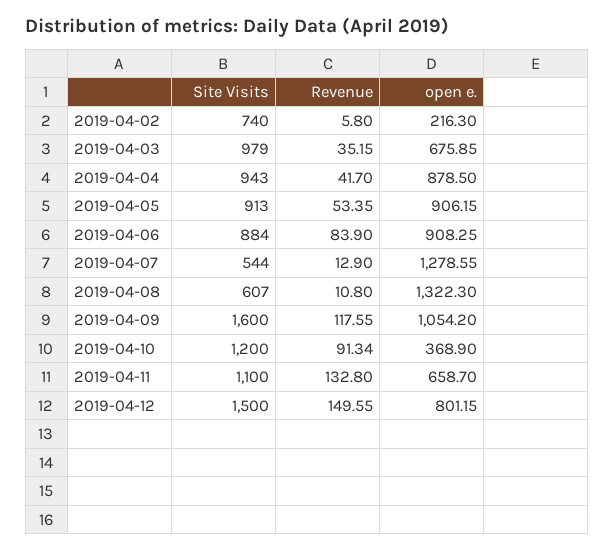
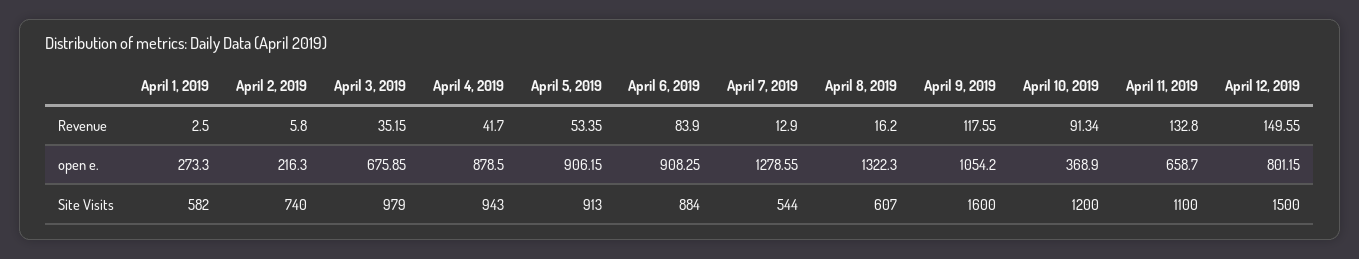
  {
    "Site Visits": {
      "2019-04-02": 740,
      "2019-04-03": 979,
      "2019-04-04": 943,
      "2019-04-05": 913,
      "2019-04-06": 884,
      "2019-04-07": 544,
      "2019-04-08": 607,
      "2019-04-09": 1600,
      "2019-04-10": 1200,
      "2019-04-11": 1100,
-     "2019-04-12": 1500
+     "2019-04-12": 1500,
+     "April 1, 2019": 582
    },
    "Revenue": {
      "2019-04-02": 5.8,
      "2019-04-03": 35.15,
      "2019-04-04": 41.7,
      "2019-04-05": 53.35,
      "2019-04-06": 83.9,
      "2019-04-07": 12.9,
-     "2019-04-08": 10.8,
+     "2019-04-08": 16.2,
      "2019-04-09": 117.55,
      "2019-04-10": 91.34,
      "2019-04-11": 132.8,
-     "2019-04-12": 149.55
+     "2019-04-12": 149.55,
+     "April 1, 2019": 2.5
    },
    "open e.": {
      "2019-04-02": 216.3,
      "2019-04-03": 675.85,
      "2019-04-04": 878.5,
      "2019-04-05": 906.15,
      "2019-04-06": 908.25,
      "2019-04-07": 1278.55,
      "2019-04-08": 1322.3,
      "2019-04-09": 1054.2,
      "2019-04-10": 368.9,
      "2019-04-11": 658.7,
-     "2019-04-12": 801.15
+     "2019-04-12": 801.15,
+     "April 1, 2019": 273.3
    }
  }

